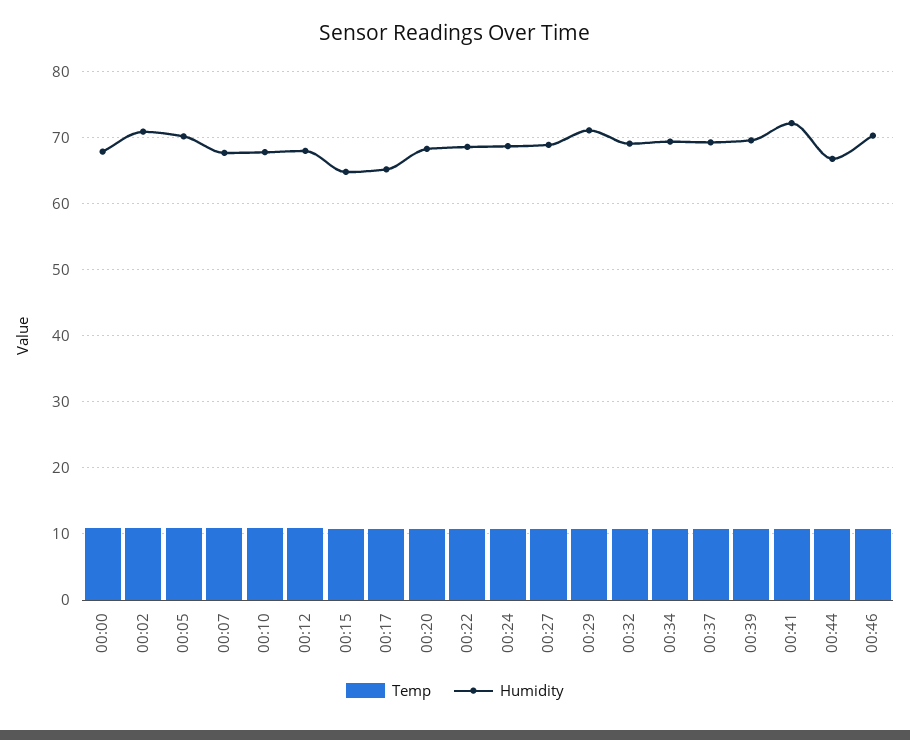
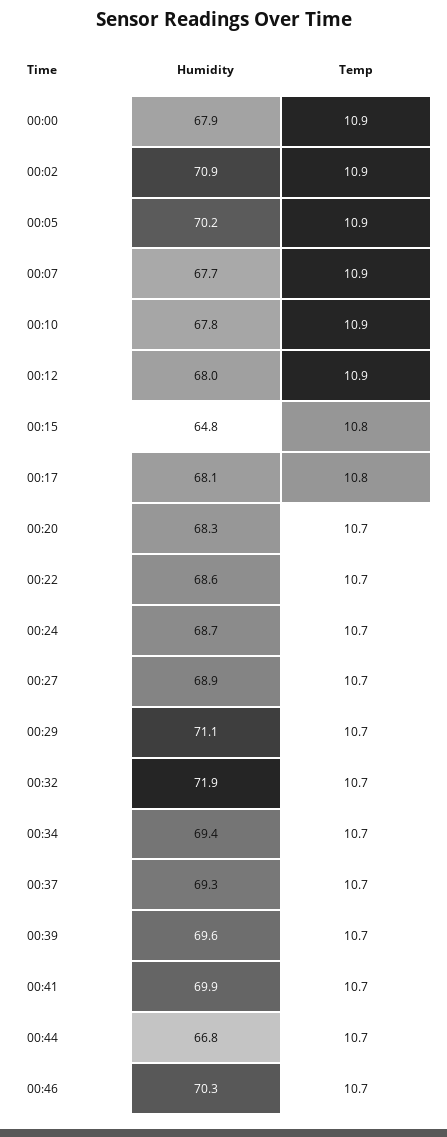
  {
    "Temp": {
      "00:00": 10.9,
      "00:02": 10.9,
      "00:05": 10.9,
      "00:07": 10.9,
      "00:10": 10.9,
      "00:12": 10.9,
      "00:15": 10.8,
      "00:17": 10.8,
      "00:20": 10.7,
      "00:22": 10.7,
      "00:24": 10.7,
      "00:27": 10.7,
      "00:29": 10.7,
      "00:32": 10.7,
      "00:34": 10.7,
      "00:37": 10.7,
      "00:39": 10.7,
      "00:41": 10.7,
      "00:44": 10.7,
      "00:46": 10.7
    },
    "Humidity": {
      "00:00": 67.9,
      "00:02": 70.9,
      "00:05": 70.2,
      "00:07": 67.7,
      "00:10": 67.8,
      "00:12": 68,
      "00:15": 64.8,
-     "00:17": 65,
+     "00:17": 68.1,
      "00:20": 68.3,
      "00:22": 68.6,
      "00:24": 68.7,
      "00:27": 68.9,
      "00:29": 71.1,
-     "00:32": 69,
+     "00:32": 71.9,
      "00:34": 69.4,
      "00:37": 69.3,
      "00:39": 69.6,
-     "00:41": 72,
+     "00:41": 69.9,
      "00:44": 66.8,
      "00:46": 70.3
    }
  }

